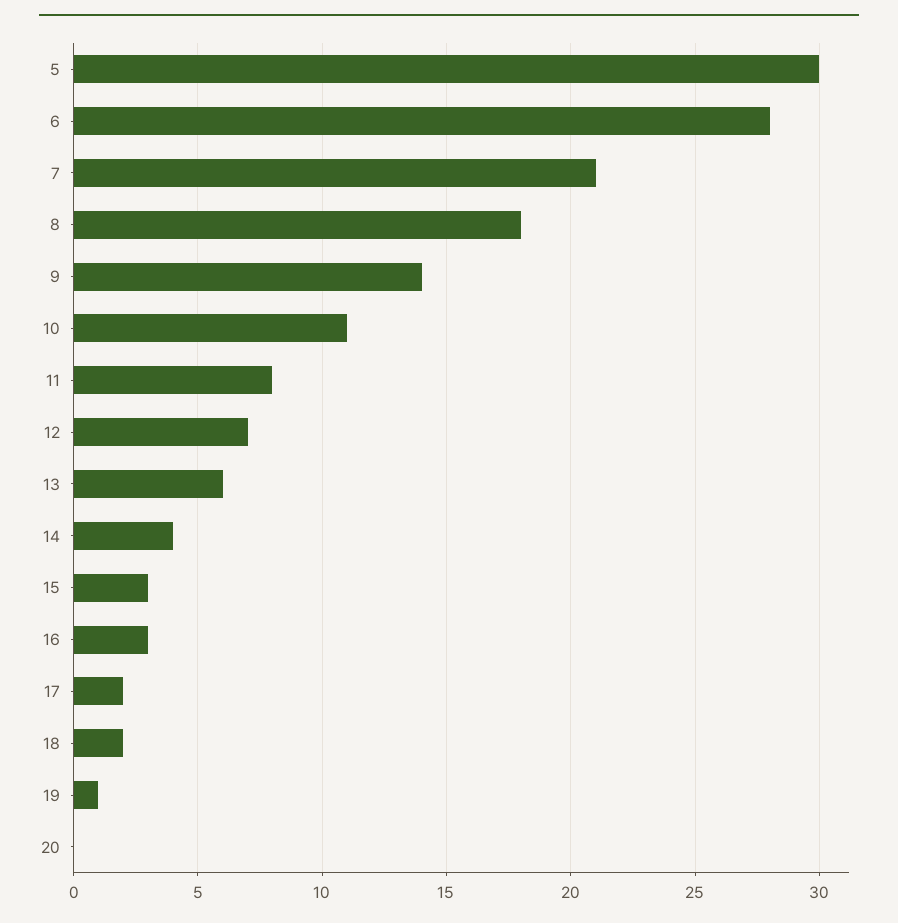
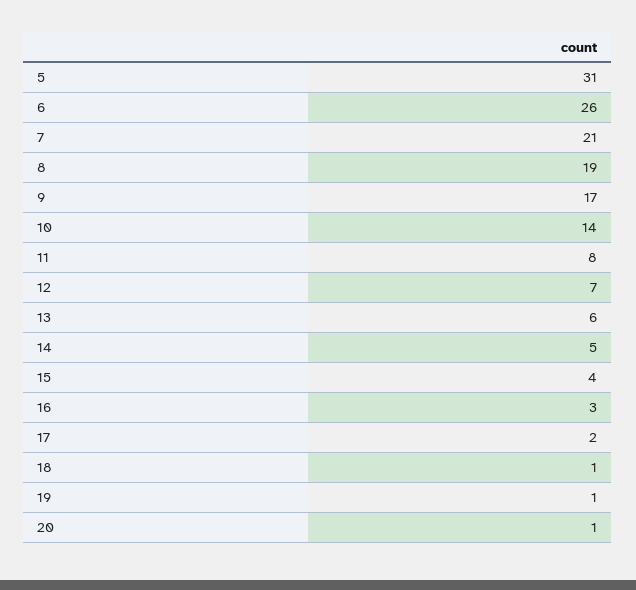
  {
-   "5": 30,
+   "5": 31,
-   "6": 28,
+   "6": 26,
    "7": 21,
-   "8": 18,
+   "8": 19,
-   "9": 14,
+   "9": 17,
-   "10": 11,
+   "10": 14,
    "11": 8,
    "12": 7,
    "13": 6,
-   "14": 4,
+   "14": 5,
-   "15": 3,
+   "15": 4,
    "16": 3,
    "17": 2,
-   "18": 2,
+   "18": 1,
    "19": 1,
-   "20": 0
+   "20": 1
  }

